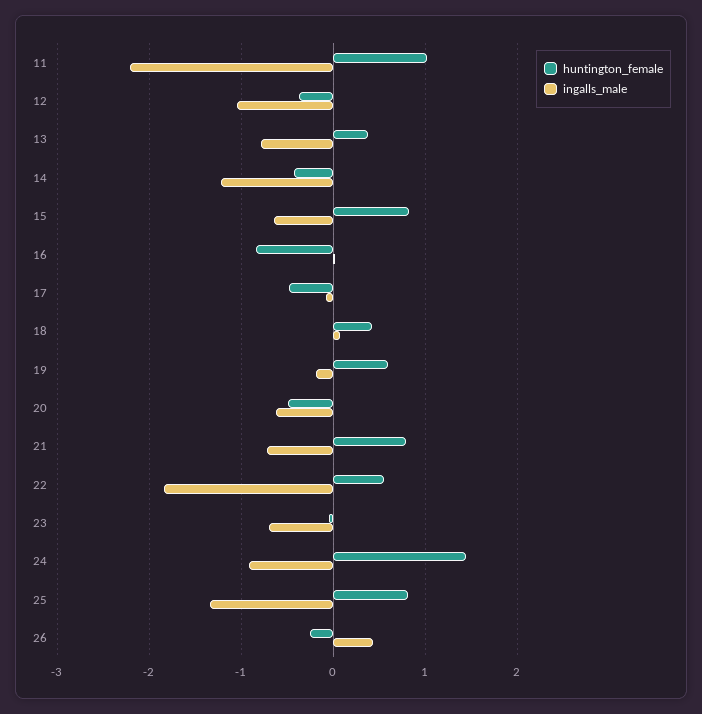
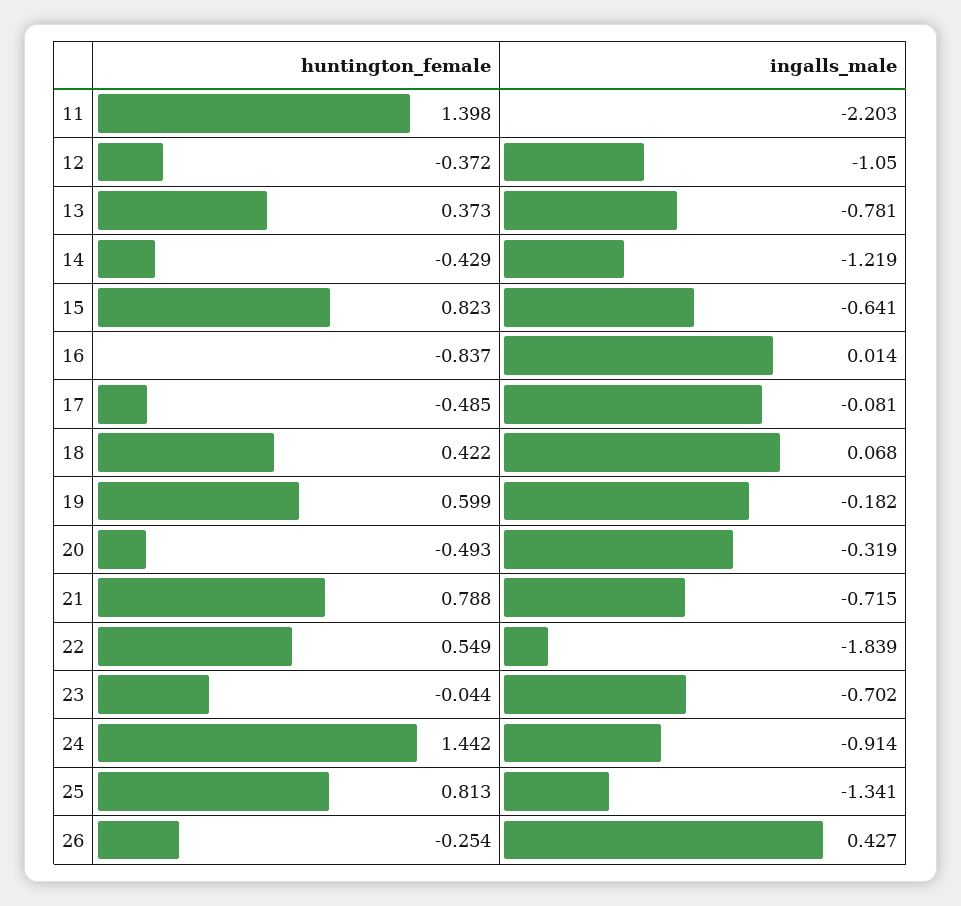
  {
    "huntington_female": {
-     "11": 1,
+     "11": 1.398,
      "12": -0.372,
      "13": 0.373,
      "14": -0.429,
      "15": 0.823,
      "16": -0.837,
      "17": -0.485,
      "18": 0.422,
      "19": 0.599,
      "20": -0.493,
      "21": 0.788,
      "22": 0.549,
      "23": -0.044,
      "24": 1.442,
      "25": 0.813,
      "26": -0.254
    },
    "ingalls_male": {
      "11": -2.203,
      "12": -1.05,
      "13": -0.781,
      "14": -1.219,
      "15": -0.641,
      "16": 0.014,
      "17": -0.081,
      "18": 0.068,
      "19": -0.182,
-     "20": -0.6,
+     "20": -0.319,
      "21": -0.715,
      "22": -1.839,
      "23": -0.702,
      "24": -0.914,
      "25": -1.341,
      "26": 0.427
    }
  }

